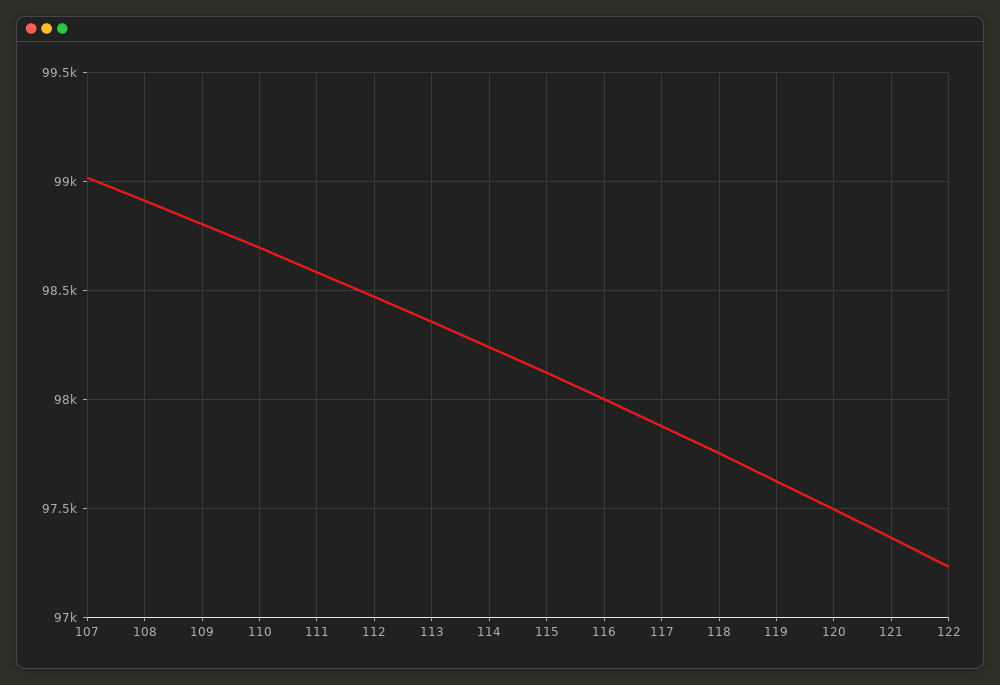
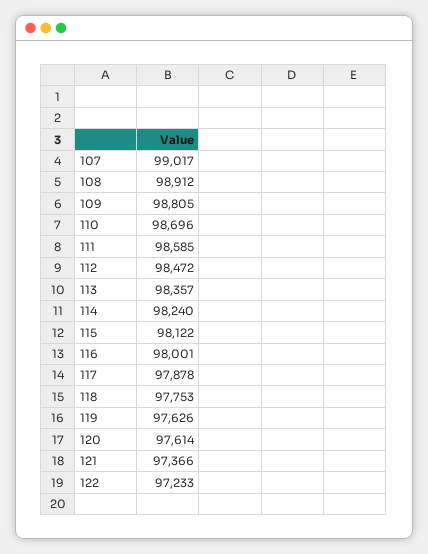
  {
    "107": 99017,
    "108": 98912,
    "109": 98805,
    "110": 98696,
    "111": 98585,
    "112": 98472,
    "113": 98357,
    "114": 98240,
    "115": 98122,
    "116": 98001,
    "117": 97878,
    "118": 97753,
    "119": 97626,
-   "120": 97500,
+   "120": 97614,
    "121": 97366,
    "122": 97233
  }

